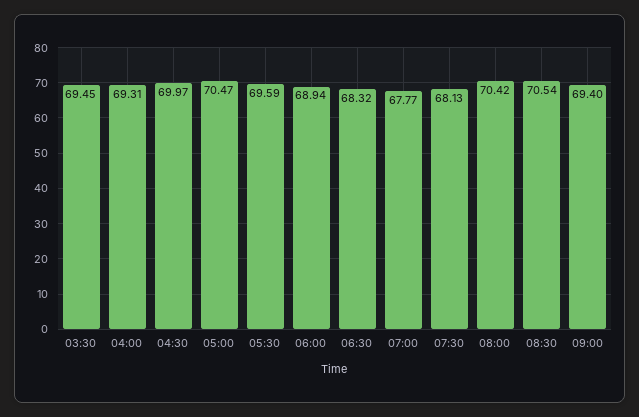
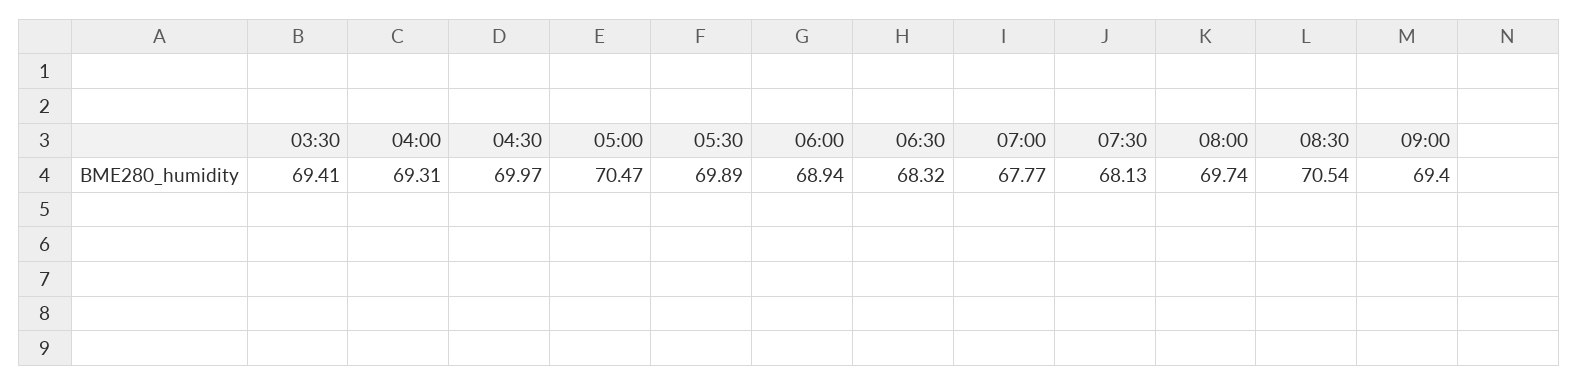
  {
-   "03:30": 69.45,
+   "03:30": 69.41,
    "04:00": 69.31,
    "04:30": 69.97,
    "05:00": 70.47,
-   "05:30": 69.59,
+   "05:30": 69.89,
    "06:00": 68.94,
    "06:30": 68.32,
    "07:00": 67.77,
    "07:30": 68.13,
-   "08:00": 70.42,
+   "08:00": 69.74,
    "08:30": 70.54,
    "09:00": 69.4
  }

